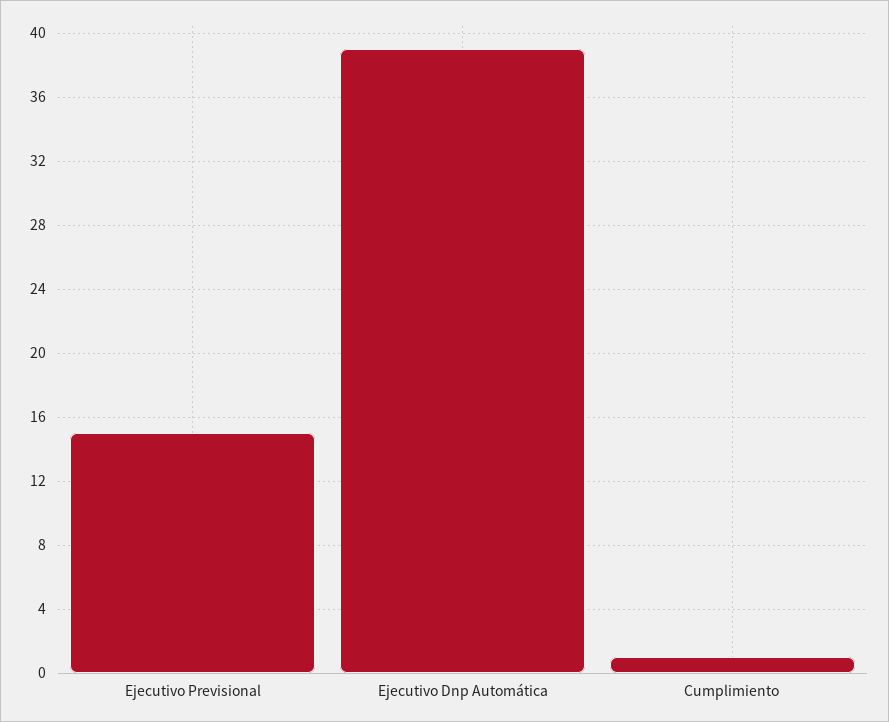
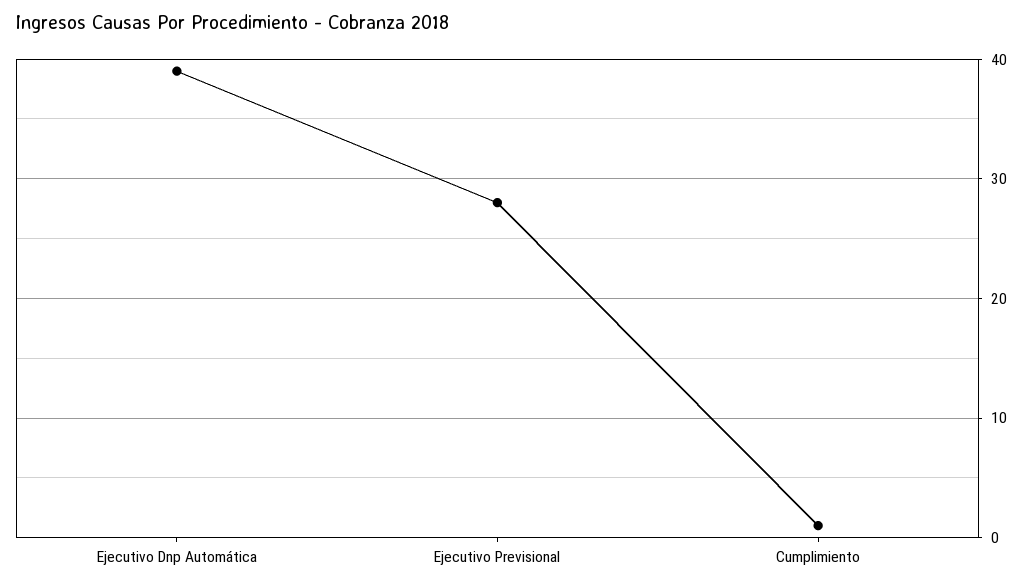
  {
-   "Ejecutivo Previsional": 15,
+   "Ejecutivo Previsional": 28,
    "Ejecutivo Dnp Automática": 39,
    "Cumplimiento": 1
  }

